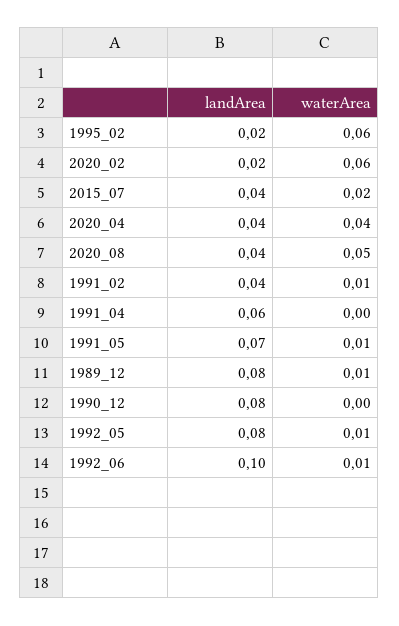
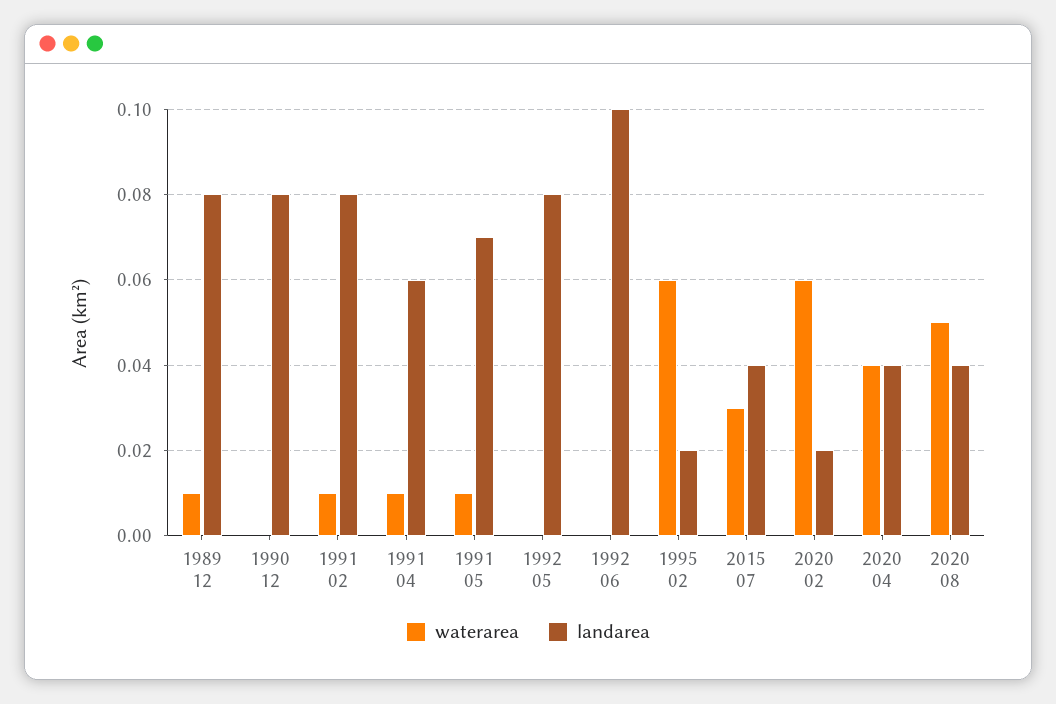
  {
    "landArea": {
      "1995_02": 0.02,
      "2020_02": 0.02,
      "2015_07": 0.04,
      "2020_04": 0.04,
      "2020_08": 0.04,
-     "1991_02": 0.04,
+     "1991_02": 0.08,
      "1991_04": 0.06,
      "1991_05": 0.07,
      "1989_12": 0.08,
      "1990_12": 0.08,
      "1992_05": 0.08,
      "1992_06": 0.1
    },
    "waterArea": {
      "1995_02": 0.06,
      "2020_02": 0.06,
-     "2015_07": 0.02,
+     "2015_07": 0.03,
      "2020_04": 0.04,
      "2020_08": 0.05,
      "1991_02": 0.01,
-     "1991_04": 0,
+     "1991_04": 0.01,
      "1991_05": 0.01,
      "1989_12": 0.01,
      "1990_12": 0,
-     "1992_05": 0.01,
+     "1992_05": 0,
-     "1992_06": 0.01
+     "1992_06": 0
    }
  }

